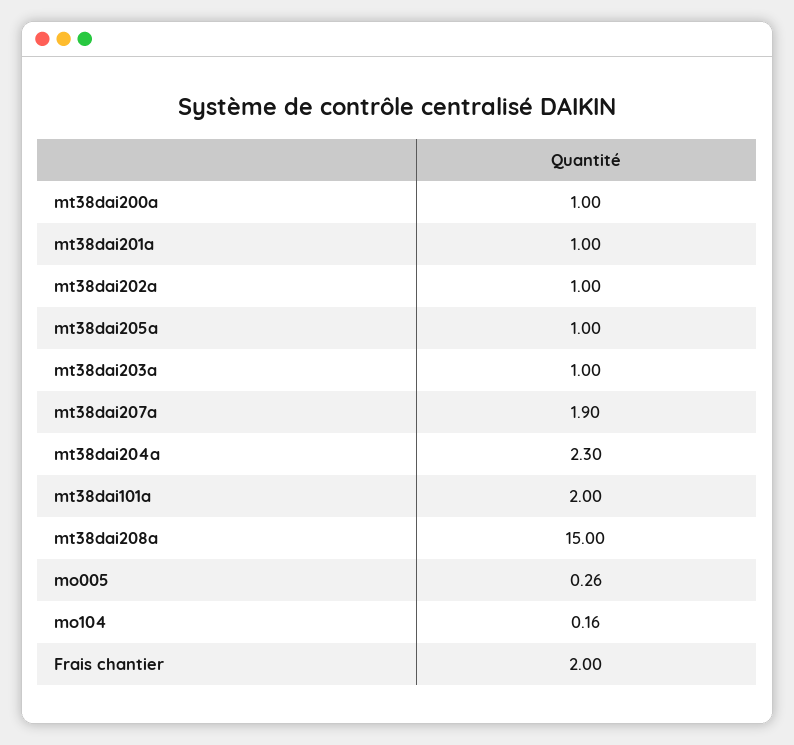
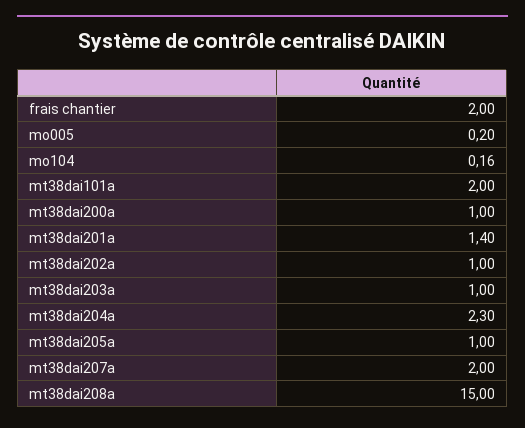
  {
    "mt38dai200a": 1,
-   "mt38dai201a": 1,
+   "mt38dai201a": 1.4,
    "mt38dai202a": 1,
    "mt38dai205a": 1,
    "mt38dai203a": 1,
-   "mt38dai207a": 1.9,
+   "mt38dai207a": 2,
    "mt38dai204a": 2.3,
    "mt38dai101a": 2,
    "mt38dai208a": 15,
-   "mo005": 0.26,
+   "mo005": 0.2,
    "mo104": 0.16,
    "Frais chantier": 2
  }

